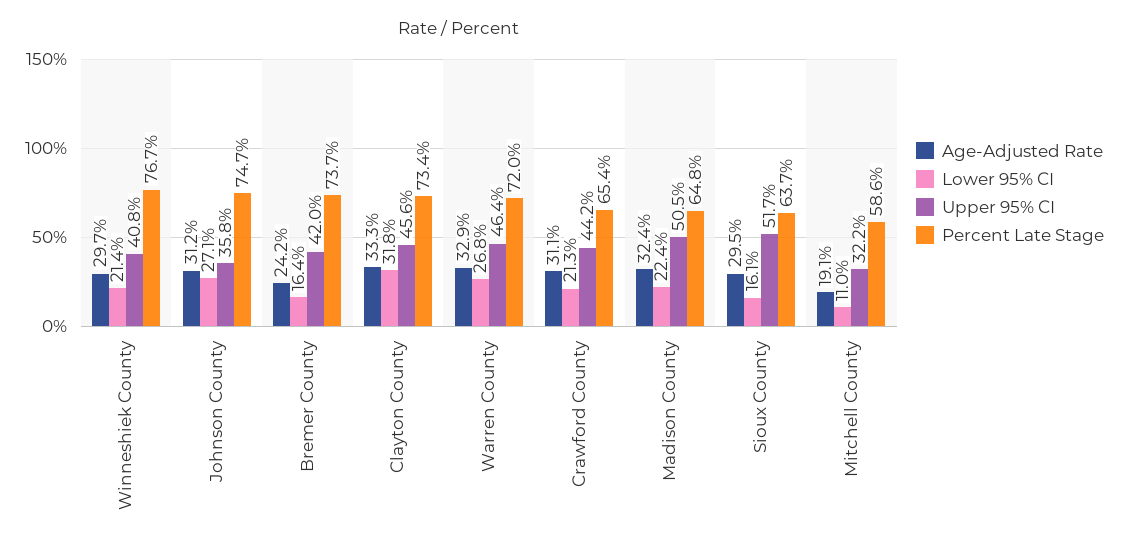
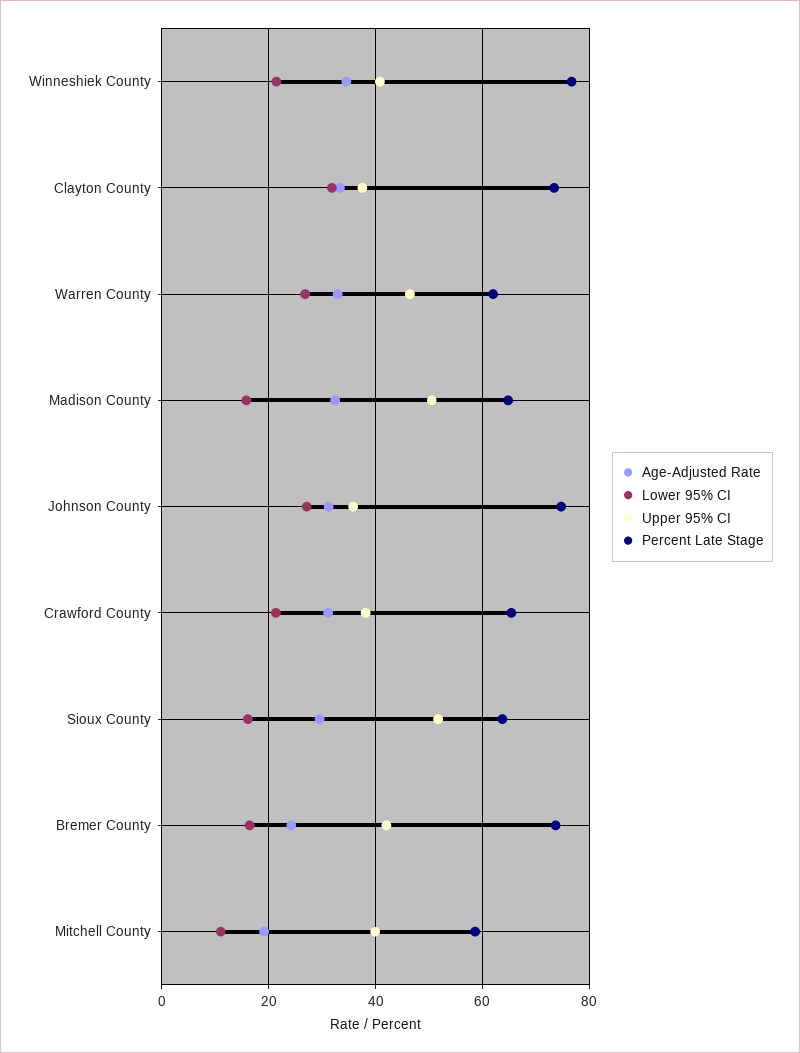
  {
    "Age-Adjusted Rate": {
-     "Winneshiek County": 29.7,
+     "Winneshiek County": 34,
      "Johnson County": 31.2,
      "Bremer County": 24.2,
      "Clayton County": 33.3,
      "Warren County": 32.9,
      "Crawford County": 31.1,
      "Madison County": 32.4,
      "Sioux County": 29.5,
      "Mitchell County": 19.1
    },
    "Lower 95% CI": {
      "Winneshiek County": 21.4,
      "Johnson County": 27.1,
      "Bremer County": 16.4,
      "Clayton County": 31.8,
      "Warren County": 26.8,
      "Crawford County": 21.3,
-     "Madison County": 22.4,
+     "Madison County": 16,
      "Sioux County": 16.1,
      "Mitchell County": 11
    },
    "Upper 95% CI": {
      "Winneshiek County": 40.8,
      "Johnson County": 35.8,
      "Bremer County": 42,
-     "Clayton County": 45.6,
+     "Clayton County": 38,
      "Warren County": 46.4,
-     "Crawford County": 44.2,
+     "Crawford County": 38,
      "Madison County": 50.5,
      "Sioux County": 51.7,
-     "Mitchell County": 32.2
+     "Mitchell County": 40
    },
    "Percent Late Stage": {
      "Winneshiek County": 76.7,
      "Johnson County": 74.7,
      "Bremer County": 73.7,
      "Clayton County": 73.4,
-     "Warren County": 72,
+     "Warren County": 62,
      "Crawford County": 65.4,
      "Madison County": 64.8,
      "Sioux County": 63.7,
      "Mitchell County": 58.6
    }
  }

